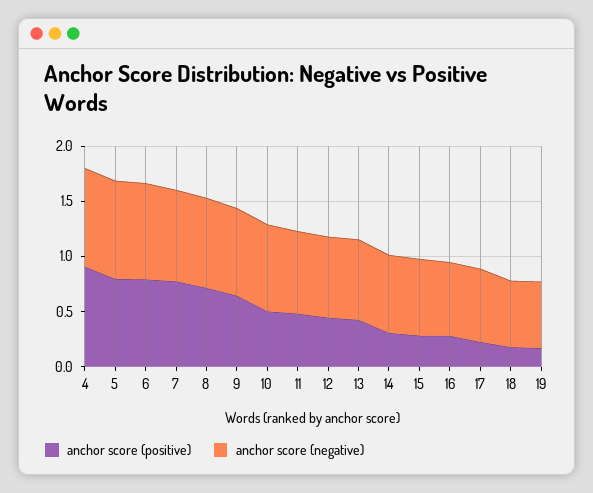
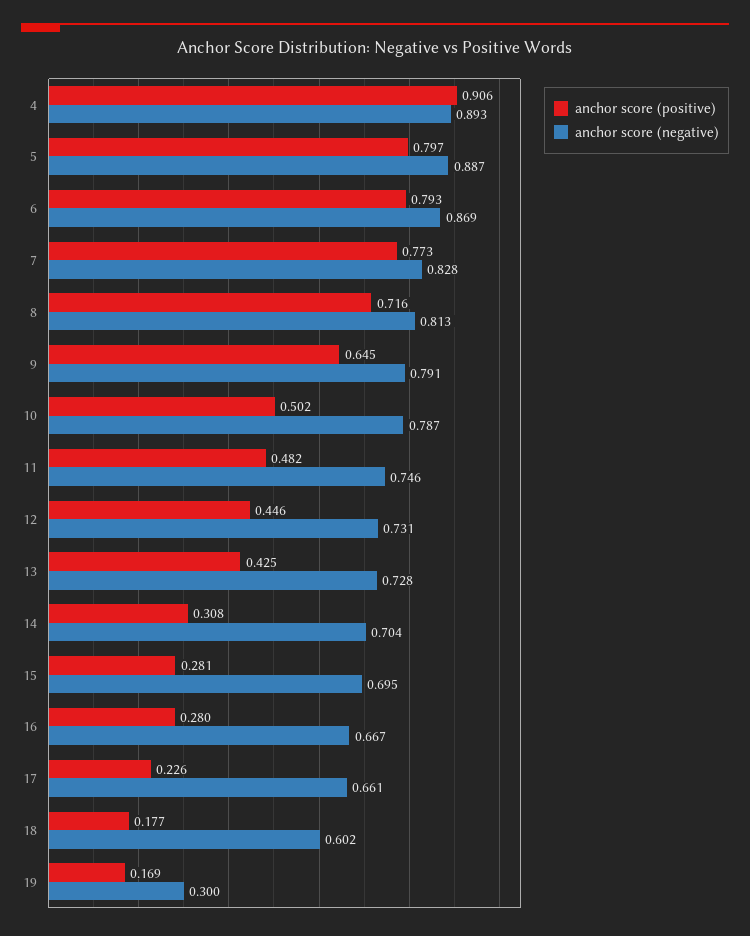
  {
    "anchor score (positive)": {
      "4": 0.906,
      "5": 0.797,
      "6": 0.793,
      "7": 0.773,
      "8": 0.716,
      "9": 0.645,
      "10": 0.502,
      "11": 0.482,
      "12": 0.446,
      "13": 0.425,
      "14": 0.308,
      "15": 0.281,
      "16": 0.28,
      "17": 0.226,
      "18": 0.177,
      "19": 0.169
    },
    "anchor score (negative)": {
      "4": 0.893,
      "5": 0.887,
      "6": 0.869,
      "7": 0.828,
      "8": 0.813,
      "9": 0.791,
      "10": 0.787,
      "11": 0.746,
      "12": 0.731,
      "13": 0.728,
      "14": 0.704,
      "15": 0.695,
      "16": 0.667,
      "17": 0.661,
      "18": 0.602,
-     "19": 0.6
+     "19": 0.3
    }
  }

